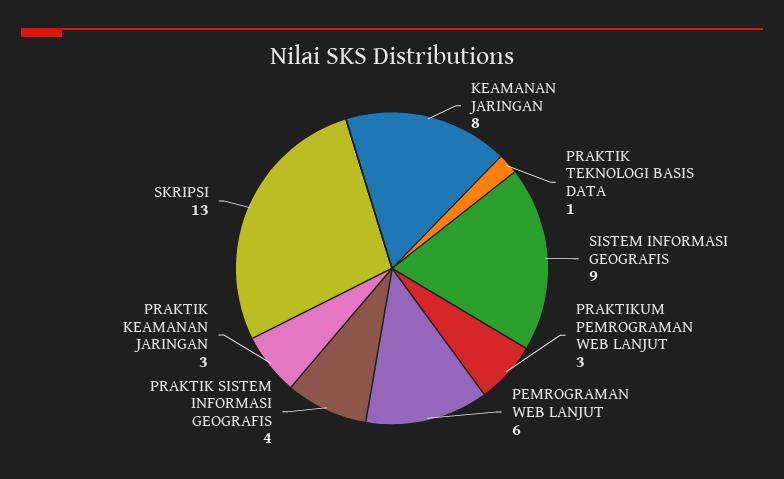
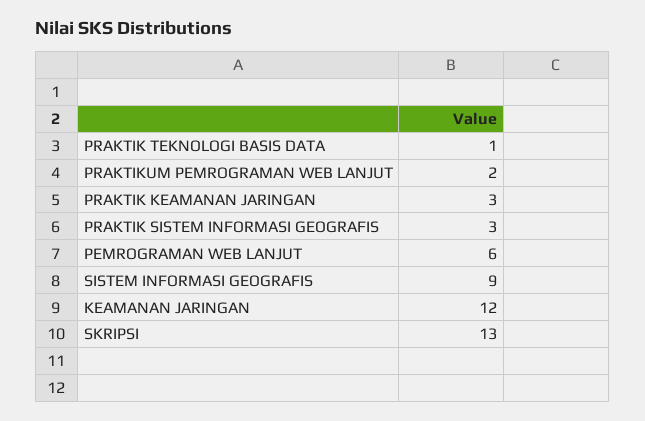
  {
-   "KEAMANAN JARINGAN": 8,
+   "KEAMANAN JARINGAN": 12,
    "PRAKTIK TEKNOLOGI BASIS DATA": 1,
    "SISTEM INFORMASI GEOGRAFIS": 9,
-   "PRAKTIKUM PEMROGRAMAN WEB LANJUT": 3,
+   "PRAKTIKUM PEMROGRAMAN WEB LANJUT": 2,
    "PEMROGRAMAN WEB LANJUT": 6,
-   "PRAKTIK SISTEM INFORMASI GEOGRAFIS": 4,
+   "PRAKTIK SISTEM INFORMASI GEOGRAFIS": 3,
    "PRAKTIK KEAMANAN JARINGAN": 3,
    "SKRIPSI": 13
  }

